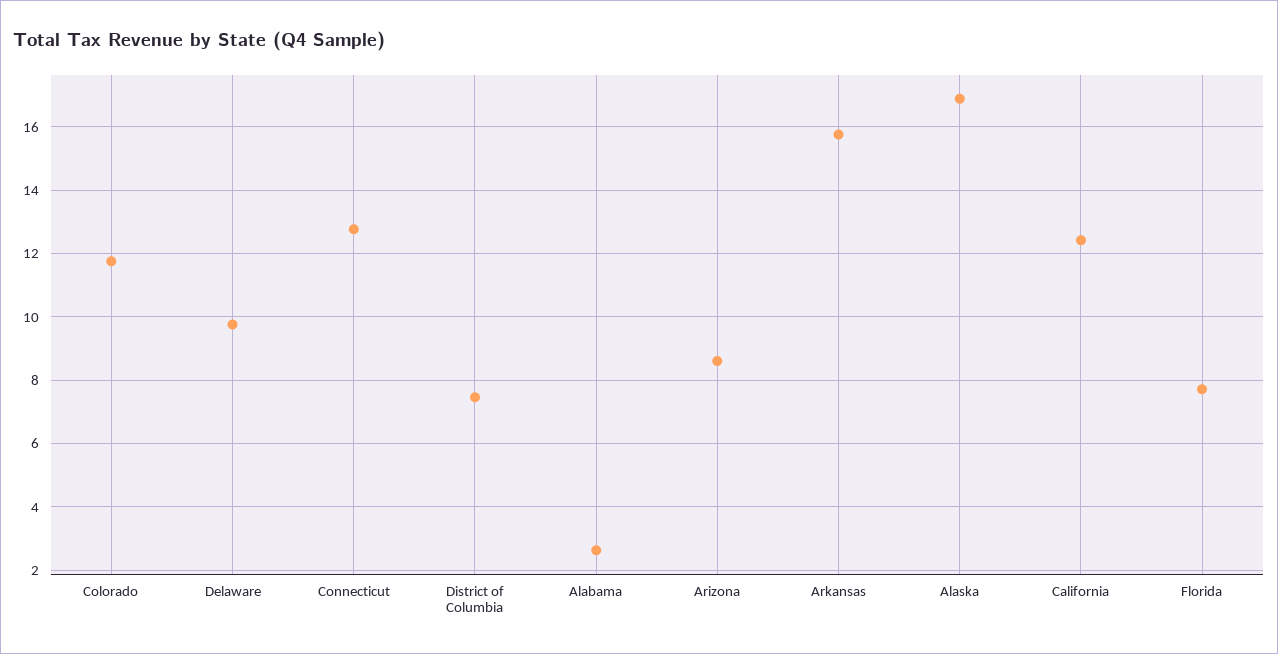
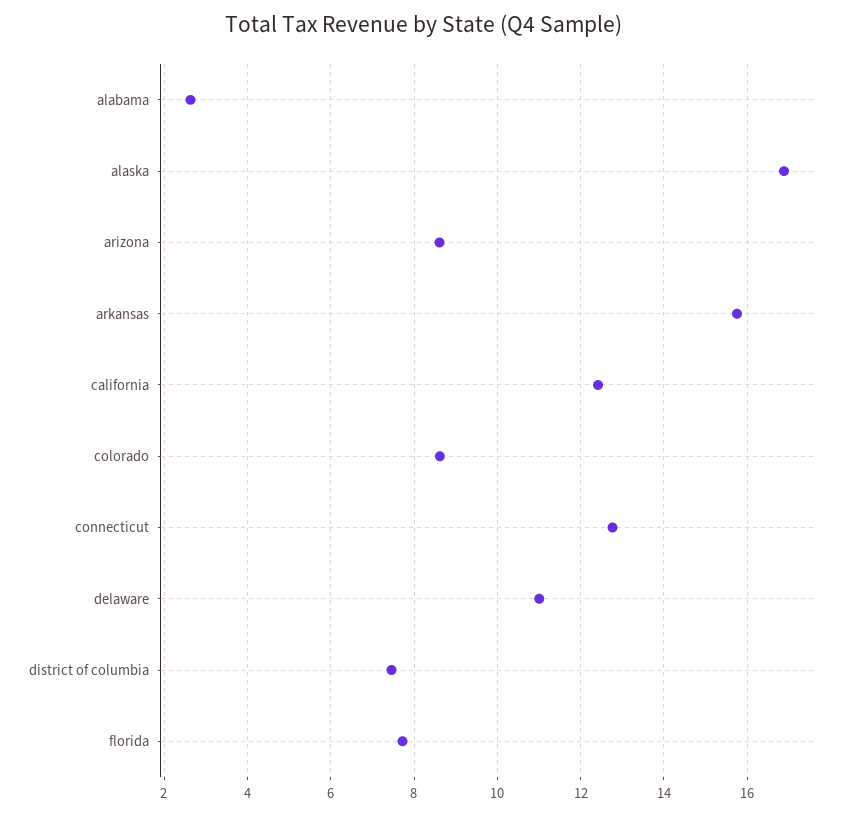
  {
-   "Colorado": 11.8,
+   "Colorado": 8.6,
-   "Delaware": 9.8,
+   "Delaware": 11,
    "Connecticut": 12.8,
    "District of Columbia": 7.4,
    "Alabama": 2.6,
    "Arizona": 8.6,
    "Arkansas": 15.8,
    "Alaska": 16.8,
    "California": 12.4,
    "Florida": 7.8
  }

